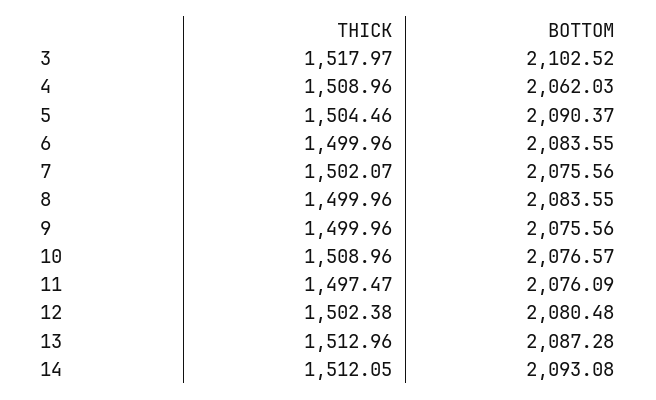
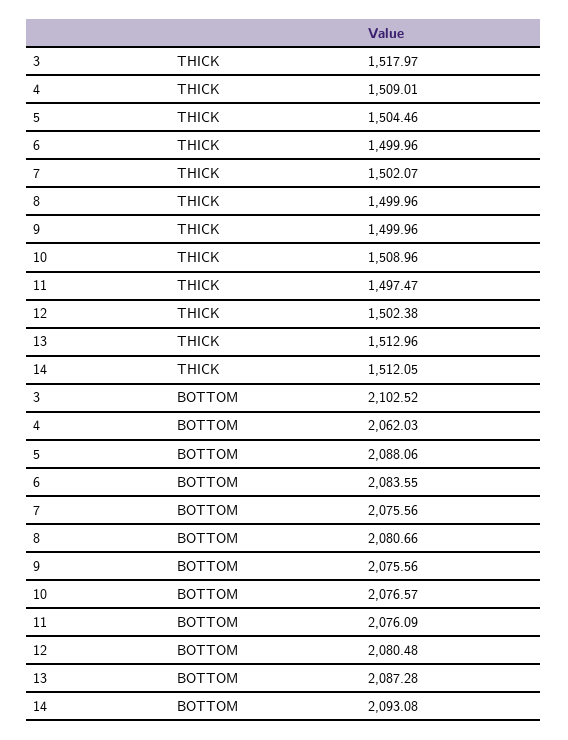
  {
    "THICK": {
      "3": 1517.97,
-     "4": 1508.96,
+     "4": 1509.01,
      "5": 1504.46,
      "6": 1499.96,
      "7": 1502.07,
      "8": 1499.96,
      "9": 1499.96,
      "10": 1508.96,
      "11": 1497.47,
      "12": 1502.38,
      "13": 1512.96,
      "14": 1512.05
    },
    "BOTTOM": {
      "3": 2102.52,
      "4": 2062.03,
-     "5": 2090.37,
+     "5": 2088.06,
      "6": 2083.55,
      "7": 2075.56,
-     "8": 2083.55,
+     "8": 2080.66,
      "9": 2075.56,
      "10": 2076.57,
      "11": 2076.09,
      "12": 2080.48,
      "13": 2087.28,
      "14": 2093.08
    }
  }

